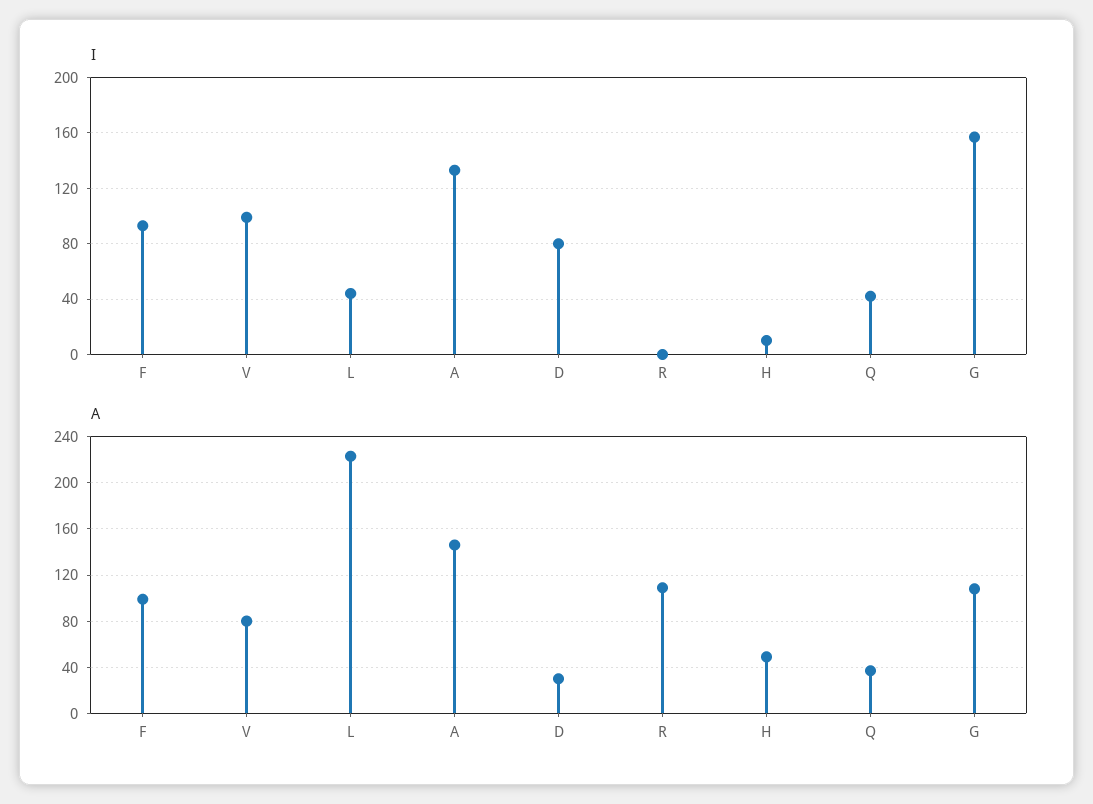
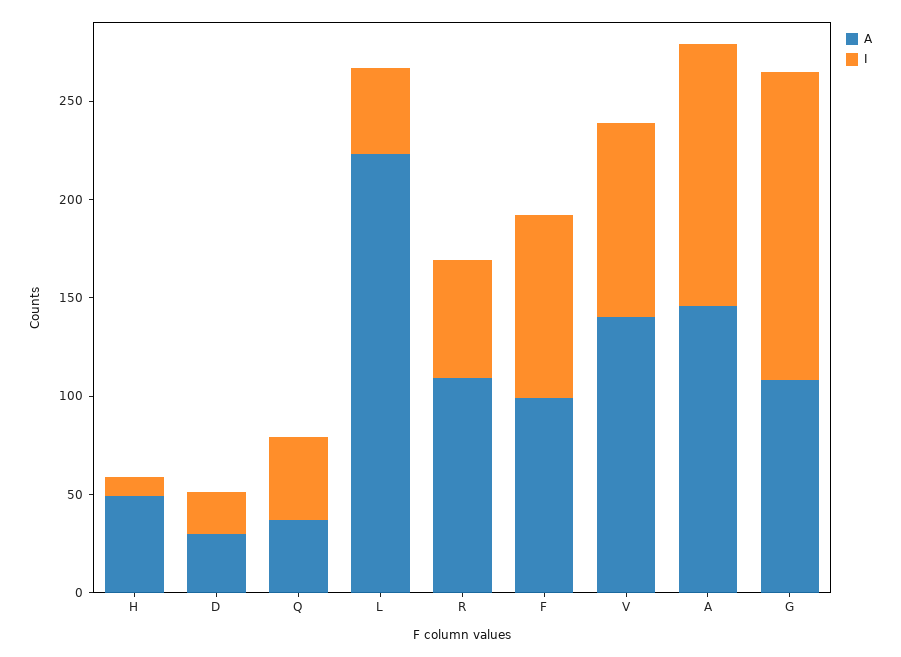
  {
    "I": {
      "F": 95,
      "V": 100,
      "L": 45,
      "A": 135,
-     "D": 80,
+     "D": 20,
-     "R": 0,
+     "R": 60,
      "H": 10,
      "Q": 40,
      "G": 155
    },
    "A": {
      "F": 100,
-     "V": 80,
+     "V": 140,
      "L": 220,
      "A": 150,
      "D": 30,
      "R": 110,
      "H": 50,
      "Q": 40,
      "G": 110
    }
  }

